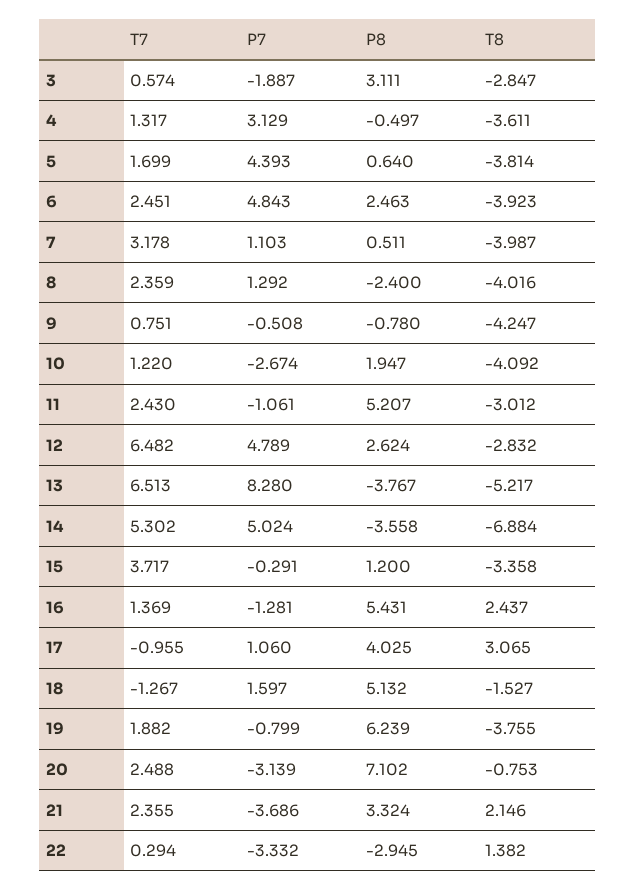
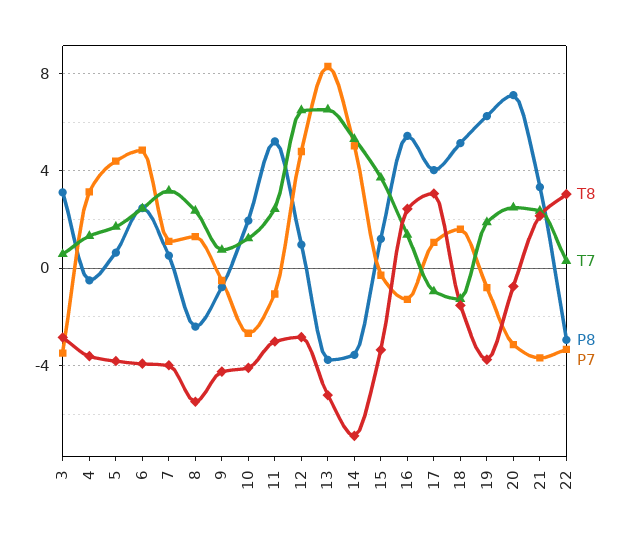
  {
    "T7": {
      "3": 0.574,
      "4": 1.317,
      "5": 1.699,
      "6": 2.451,
      "7": 3.178,
      "8": 2.359,
      "9": 0.751,
      "10": 1.22,
      "11": 2.43,
      "12": 6.482,
      "13": 6.513,
      "14": 5.302,
      "15": 3.717,
      "16": 1.369,
      "17": -0.955,
      "18": -1.267,
      "19": 1.882,
      "20": 2.488,
      "21": 2.355,
      "22": 0.294
    },
    "P7": {
-     "3": -1.887,
+     "3": -3.5,
      "4": 3.129,
      "5": 4.393,
      "6": 4.843,
      "7": 1.103,
      "8": 1.292,
      "9": -0.508,
      "10": -2.674,
      "11": -1.061,
      "12": 4.789,
      "13": 8.28,
      "14": 5.024,
      "15": -0.291,
      "16": -1.281,
      "17": 1.06,
      "18": 1.597,
      "19": -0.799,
      "20": -3.139,
      "21": -3.686,
      "22": -3.332
    },
    "P8": {
      "3": 3.111,
      "4": -0.497,
      "5": 0.64,
      "6": 2.463,
      "7": 0.511,
      "8": -2.4,
      "9": -0.78,
      "10": 1.947,
      "11": 5.207,
-     "12": 2.624,
+     "12": 1,
      "13": -3.767,
      "14": -3.558,
      "15": 1.2,
      "16": 5.431,
      "17": 4.025,
      "18": 5.132,
      "19": 6.239,
      "20": 7.102,
      "21": 3.324,
      "22": -2.945
    },
    "T8": {
      "3": -2.847,
      "4": -3.611,
      "5": -3.814,
      "6": -3.923,
      "7": -3.987,
-     "8": -4.016,
+     "8": -5.5,
      "9": -4.247,
      "10": -4.092,
      "11": -3.012,
      "12": -2.832,
      "13": -5.217,
      "14": -6.884,
      "15": -3.358,
      "16": 2.437,
      "17": 3.065,
      "18": -1.527,
      "19": -3.755,
      "20": -0.753,
      "21": 2.146,
-     "22": 1.382
+     "22": 3
    }
  }

